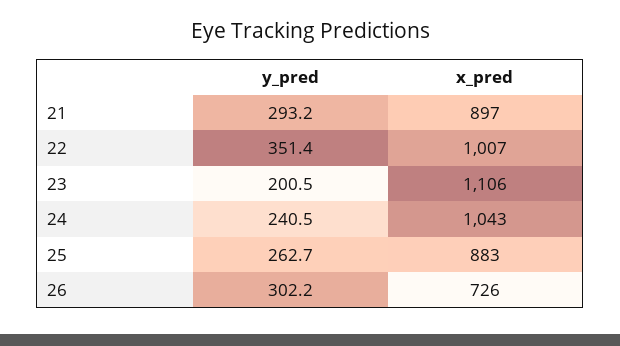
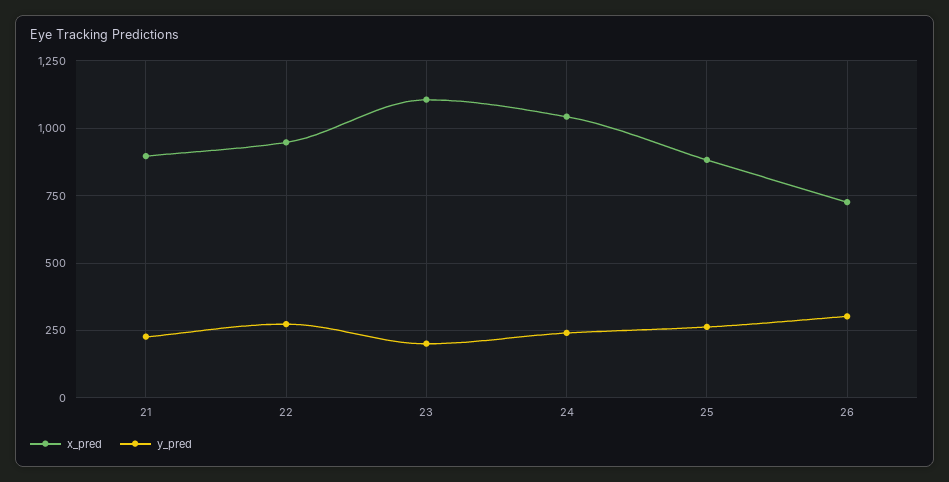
  {
    "y_pred": {
-     "21": 293.2,
+     "21": 225,
-     "22": 351.4,
+     "22": 275,
      "23": 200.5,
      "24": 240.5,
      "25": 262.7,
      "26": 302.2
    },
    "x_pred": {
      "21": 897,
-     "22": 1007,
+     "22": 950,
      "23": 1106,
      "24": 1043,
      "25": 883,
      "26": 726
    }
  }

